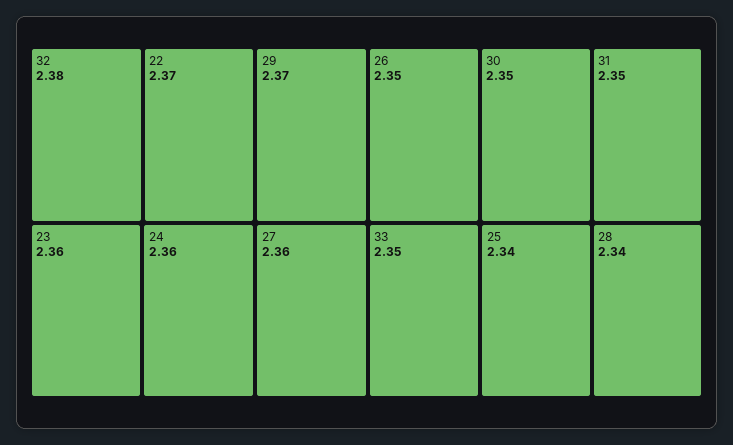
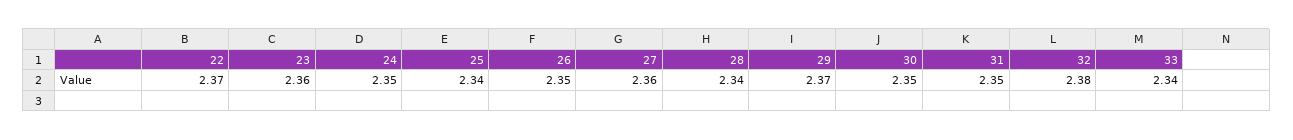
  {
    "32": 2.38,
    "22": 2.37,
    "29": 2.37,
    "23": 2.36,
-   "24": 2.36,
+   "24": 2.35,
    "27": 2.36,
    "26": 2.35,
    "30": 2.35,
    "31": 2.35,
-   "33": 2.35,
+   "33": 2.34,
    "25": 2.34,
    "28": 2.34
  }

